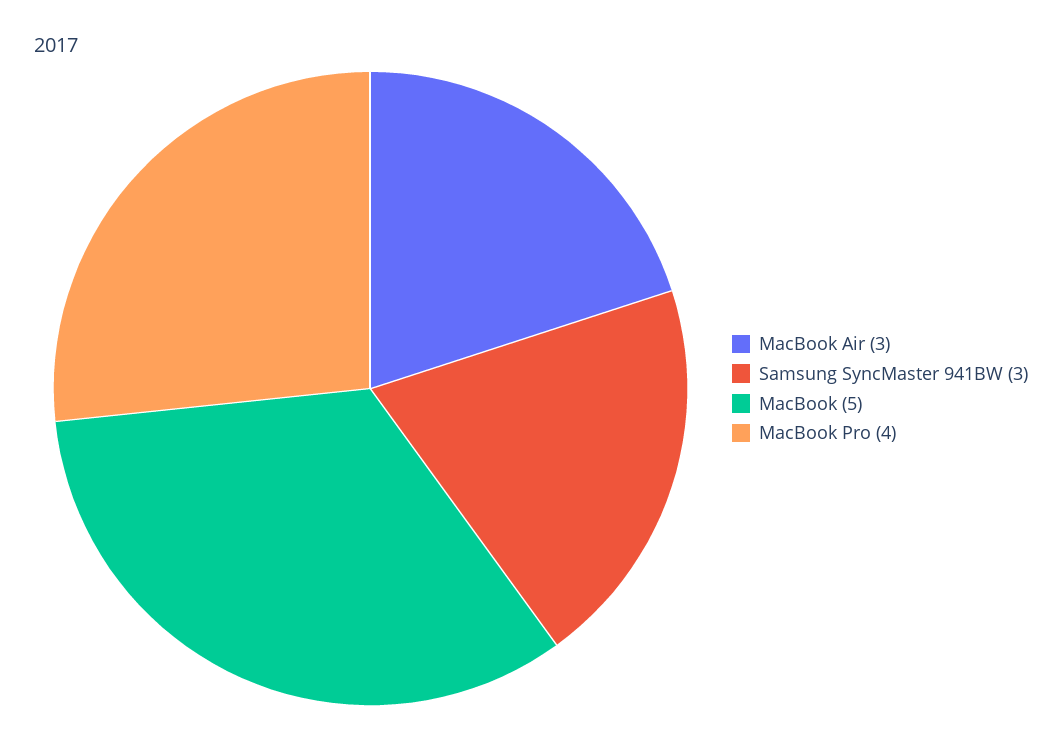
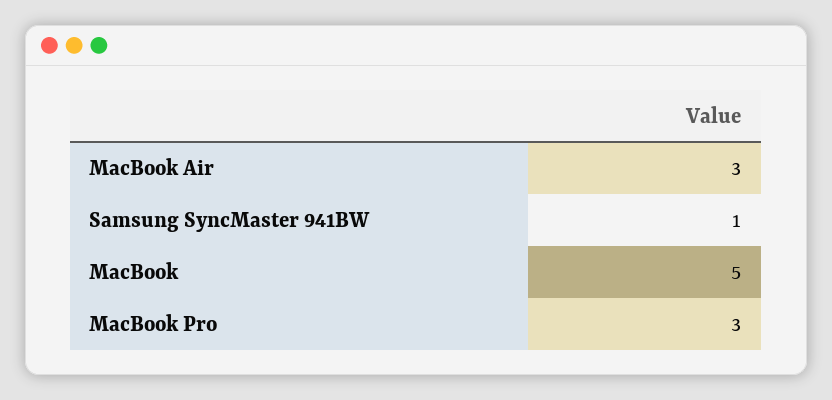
  {
    "MacBook Air": 3,
-   "Samsung SyncMaster 941BW": 3,
+   "Samsung SyncMaster 941BW": 1,
    "MacBook": 5,
-   "MacBook Pro": 4
+   "MacBook Pro": 3
  }

